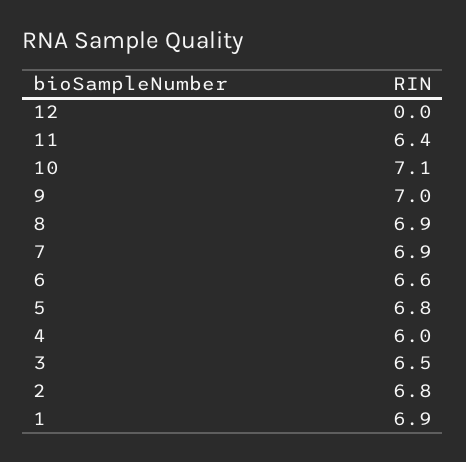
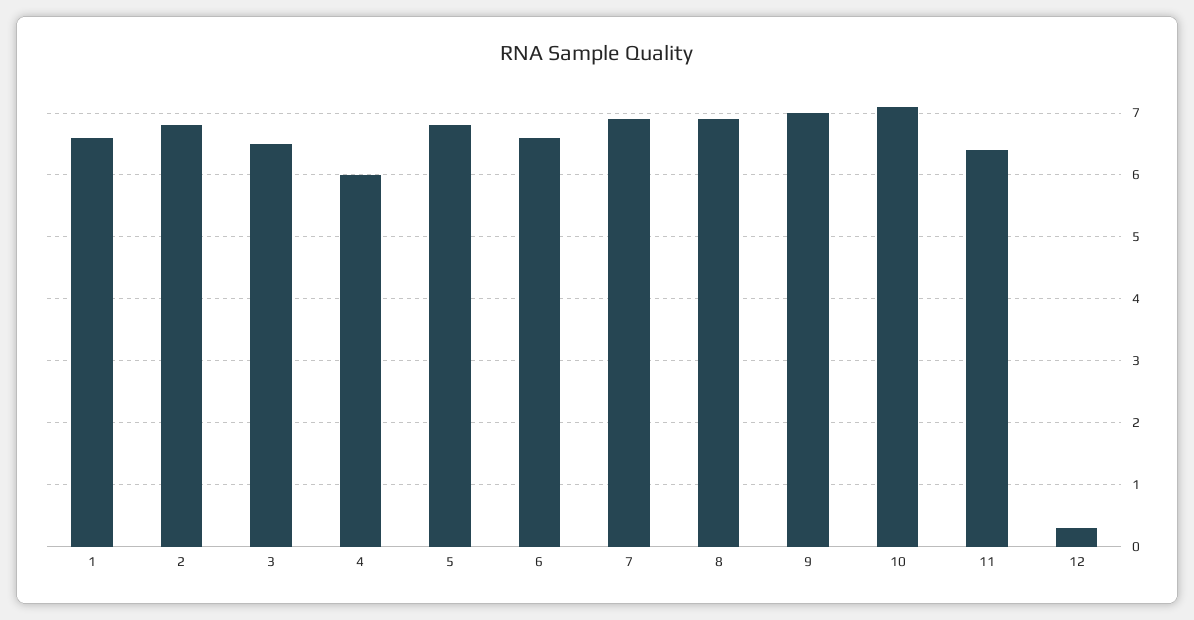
  {
-   "12": 0,
+   "12": 0.3,
    "11": 6.4,
    "10": 7.1,
    "9": 7,
    "8": 6.9,
    "7": 6.9,
    "6": 6.6,
    "5": 6.8,
    "4": 6,
    "3": 6.5,
    "2": 6.8,
-   "1": 6.9
+   "1": 6.6
  }

